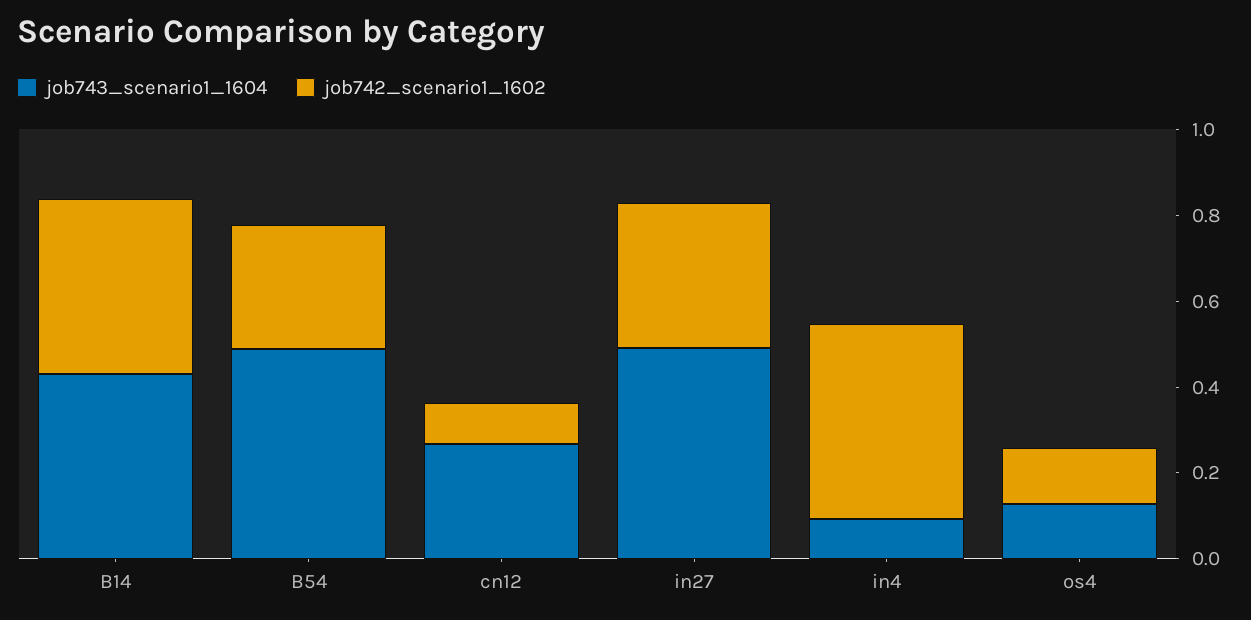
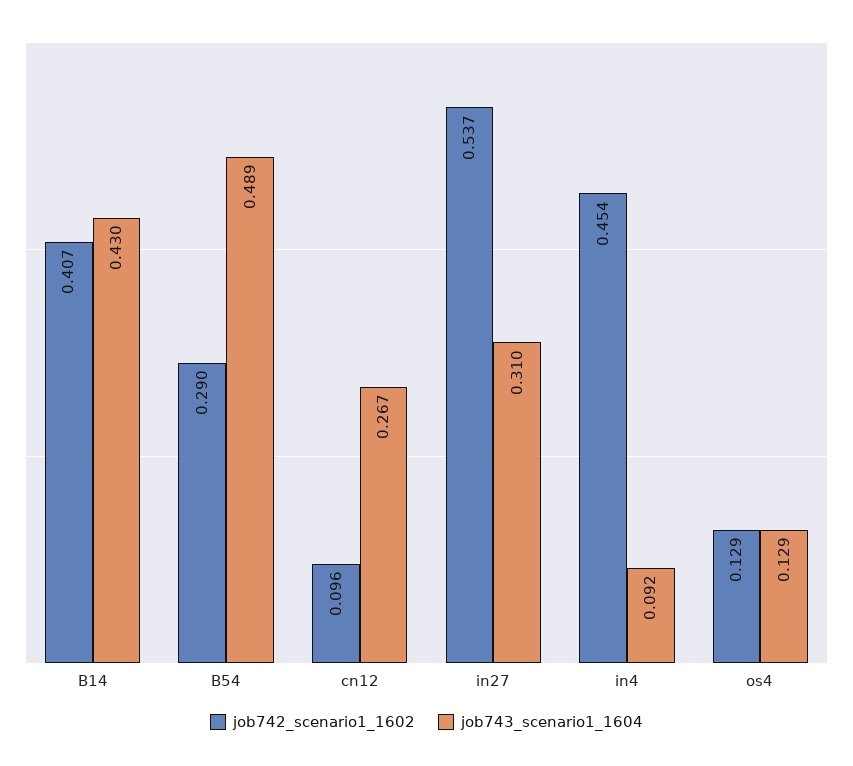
  {
    "job743_scenario1_1604": {
      "B14": 0.43,
      "B54": 0.489,
      "cn12": 0.267,
-     "in27": 0.5,
+     "in27": 0.31,
      "in4": 0.092,
      "os4": 0.129
    },
    "job742_scenario1_1602": {
      "B14": 0.407,
      "B54": 0.29,
      "cn12": 0.096,
-     "in27": 0.35,
+     "in27": 0.537,
      "in4": 0.454,
      "os4": 0.129
    }
  }

